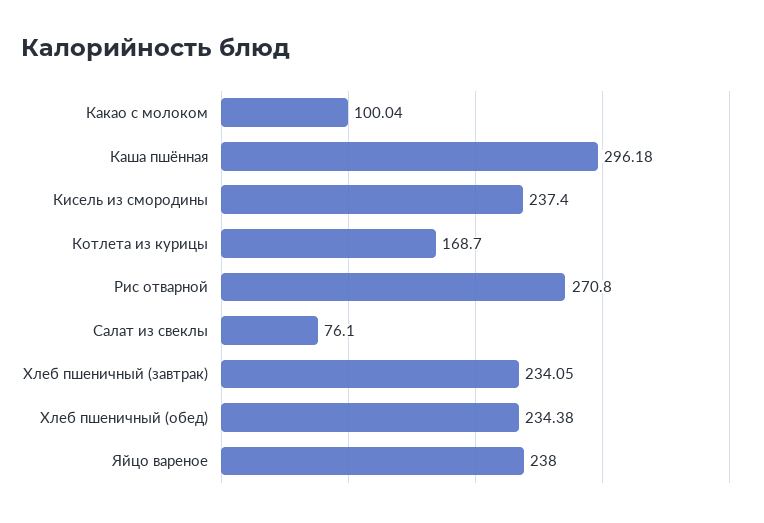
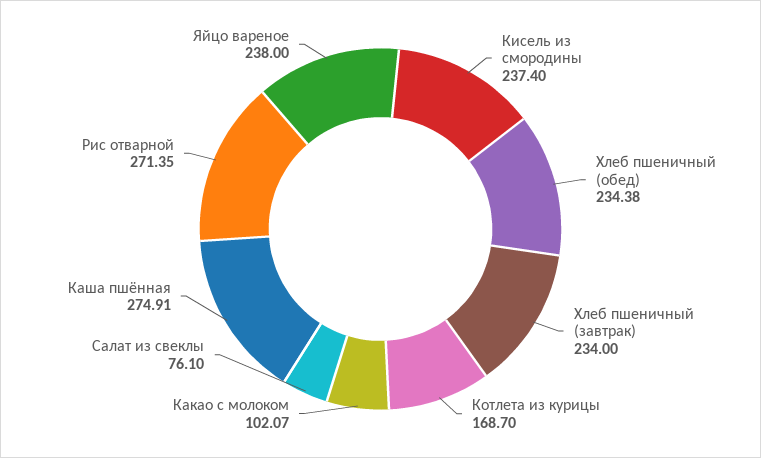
  {
-   "Какао с молоком": 100.04,
+   "Какао с молоком": 102.07,
-   "Каша пшённая": 296.18,
+   "Каша пшённая": 274.91,
    "Кисель из смородины": 237.4,
    "Котлета из курицы": 168.7,
-   "Рис отварной": 270.8,
+   "Рис отварной": 271.35,
    "Салат из свеклы": 76.1,
-   "Хлеб пшеничный (завтрак)": 234.05,
+   "Хлеб пшеничный (завтрак)": 234,
    "Хлеб пшеничный (обед)": 234.38,
    "Яйцо вареное": 238
  }

